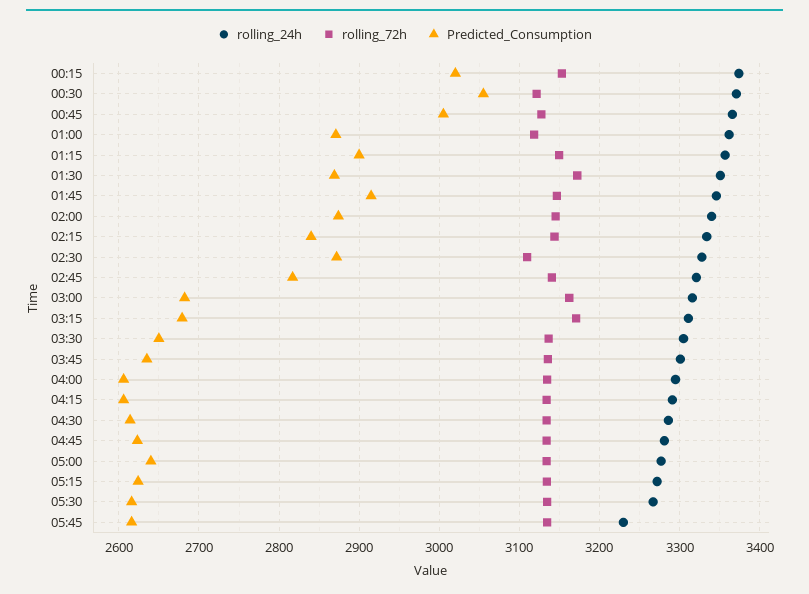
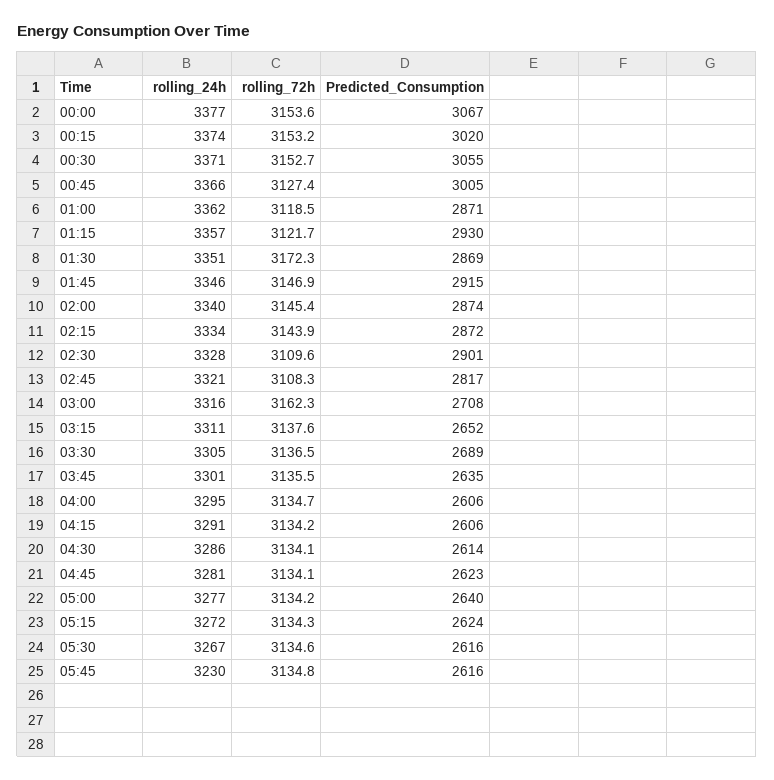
  {
    "rolling_24h": {
      "00:15": 3374,
      "00:30": 3371,
      "00:45": 3366,
      "01:00": 3362,
      "01:15": 3357,
      "01:30": 3351,
      "01:45": 3346,
      "02:00": 3340,
      "02:15": 3334,
      "02:30": 3328,
      "02:45": 3321,
      "03:00": 3316,
      "03:15": 3311,
      "03:30": 3305,
      "03:45": 3301,
      "04:00": 3295,
      "04:15": 3291,
      "04:30": 3286,
      "04:45": 3281,
      "05:00": 3277,
      "05:15": 3272,
      "05:30": 3267,
-     "05:45": 3230
+     "05:45": 3230,
+     "00:00": 3377
    },
    "rolling_72h": {
      "00:15": 3153.2,
-     "00:30": 3120,
+     "00:30": 3152.7,
      "00:45": 3127.4,
      "01:00": 3118.5,
-     "01:15": 3150,
+     "01:15": 3121.7,
      "01:30": 3172.3,
      "01:45": 3146.9,
      "02:00": 3145.4,
      "02:15": 3143.9,
      "02:30": 3109.6,
-     "02:45": 3140,
+     "02:45": 3108.3,
      "03:00": 3162.3,
-     "03:15": 3170,
+     "03:15": 3137.6,
      "03:30": 3136.5,
      "03:45": 3135.5,
      "04:00": 3134.7,
      "04:15": 3134.2,
      "04:30": 3134.1,
      "04:45": 3134.1,
      "05:00": 3134.2,
      "05:15": 3134.3,
      "05:30": 3134.6,
-     "05:45": 3134.8
+     "05:45": 3134.8,
+     "00:00": 3153.6
    },
    "Predicted_Consumption": {
      "00:15": 3020,
      "00:30": 3055,
      "00:45": 3005,
      "01:00": 2871,
-     "01:15": 2900,
+     "01:15": 2930,
      "01:30": 2869,
      "01:45": 2915,
      "02:00": 2874,
-     "02:15": 2840,
+     "02:15": 2872,
-     "02:30": 2870,
+     "02:30": 2901,
      "02:45": 2817,
-     "03:00": 2680,
+     "03:00": 2708,
-     "03:15": 2680,
+     "03:15": 2652,
-     "03:30": 2650,
+     "03:30": 2689,
      "03:45": 2635,
      "04:00": 2606,
      "04:15": 2606,
      "04:30": 2614,
      "04:45": 2623,
      "05:00": 2640,
      "05:15": 2624,
      "05:30": 2616,
-     "05:45": 2616
+     "05:45": 2616,
+     "00:00": 3067
    }
  }

